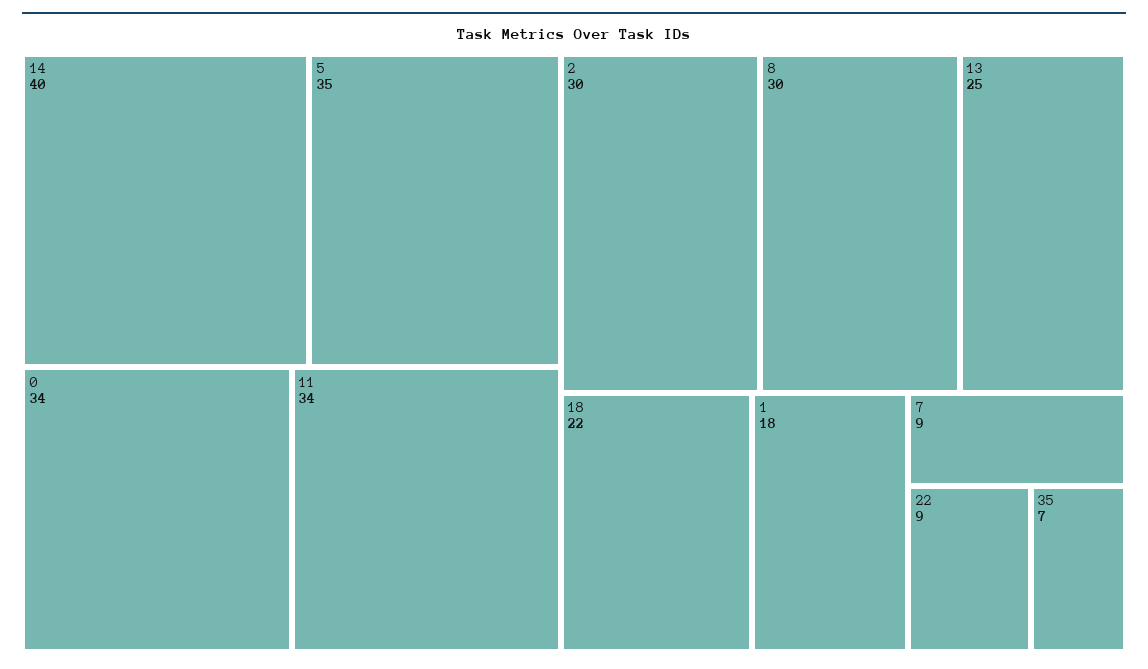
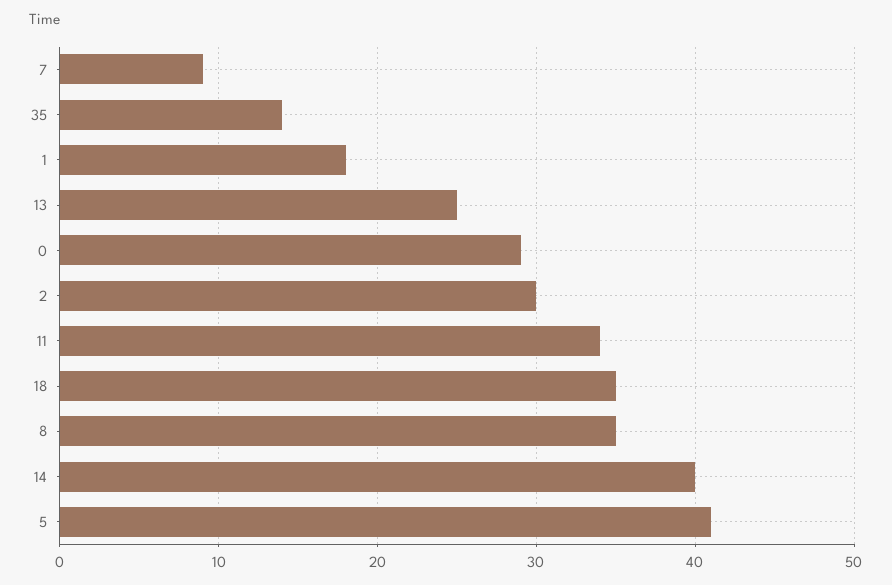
  {
    "14": 40,
-   "5": 35,
+   "5": 41,
-   "0": 34,
+   "0": 29,
    "11": 34,
    "2": 30,
-   "8": 30,
+   "8": 35,
    "13": 25,
-   "18": 22,
+   "18": 35,
    "1": 18,
    "7": 9,
-   "22": 9,
-   "35": 7
+   "35": 14
  }

